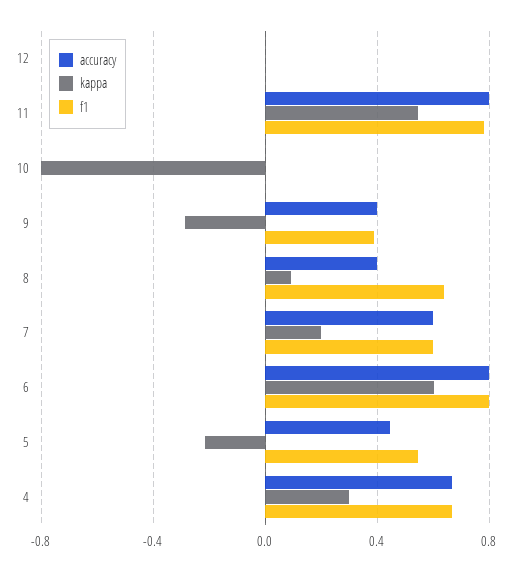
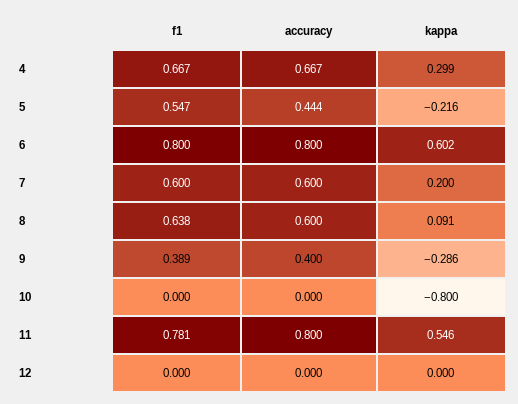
  {
    "accuracy": {
      "12": 0,
      "11": 0.8,
      "10": 0,
      "9": 0.4,
-     "8": 0.4,
+     "8": 0.6,
      "7": 0.6,
      "6": 0.8,
      "5": 0.444,
      "4": 0.667
    },
    "kappa": {
      "12": 0,
      "11": 0.546,
      "10": -0.8,
      "9": -0.286,
      "8": 0.091,
      "7": 0.2,
      "6": 0.602,
      "5": -0.216,
      "4": 0.299
    },
    "f1": {
      "12": 0,
      "11": 0.781,
      "10": 0,
      "9": 0.389,
      "8": 0.638,
      "7": 0.6,
      "6": 0.8,
      "5": 0.547,
      "4": 0.667
    }
  }

